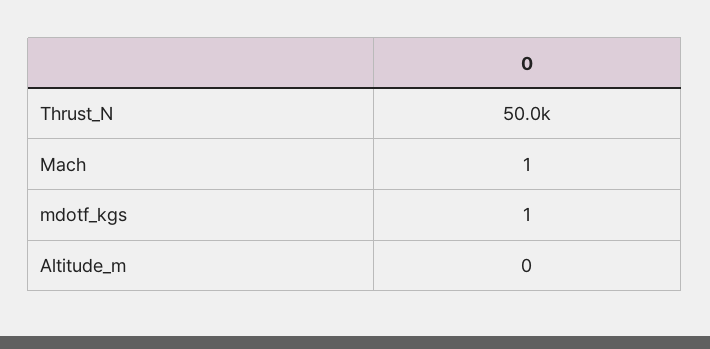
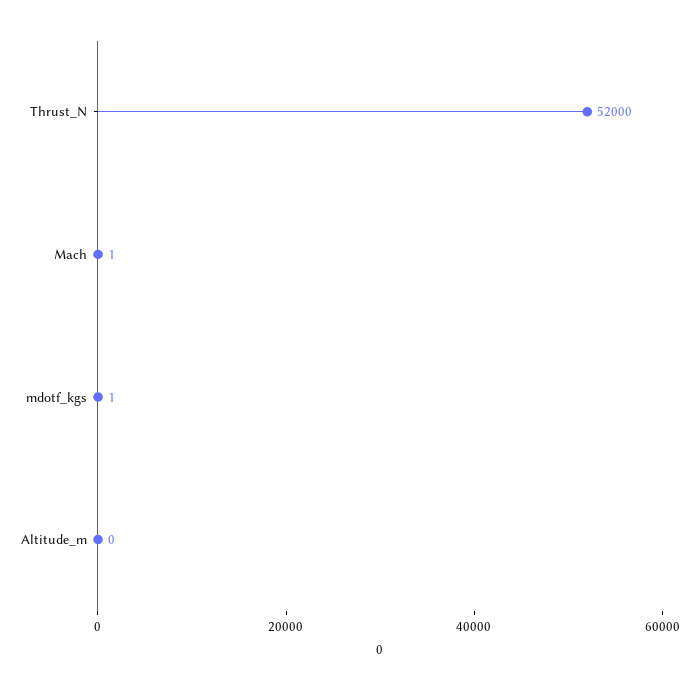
  {
-   "Thrust_N": 50000,
+   "Thrust_N": 52000,
    "Mach": 1,
    "mdotf_kgs": 1,
    "Altitude_m": 0
  }

